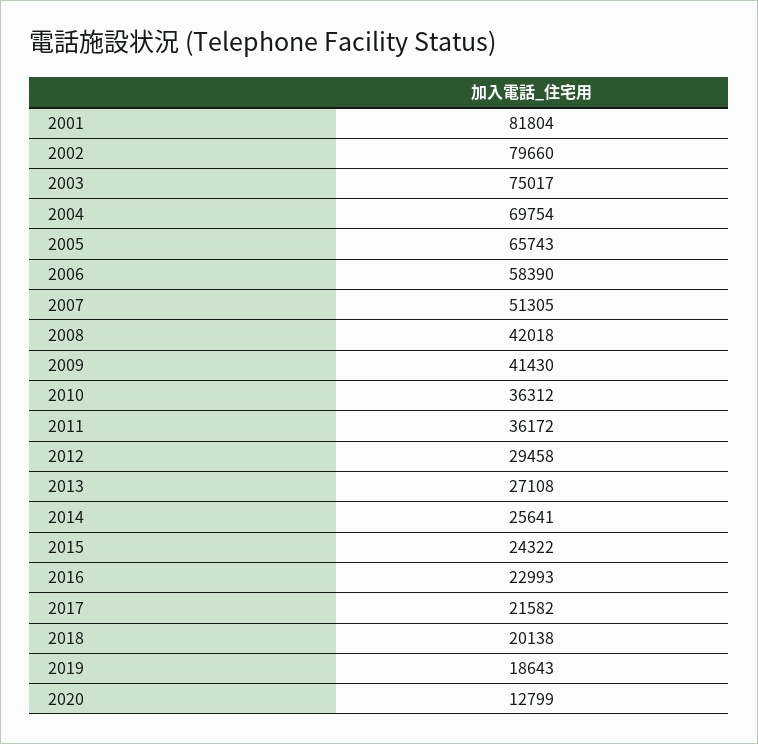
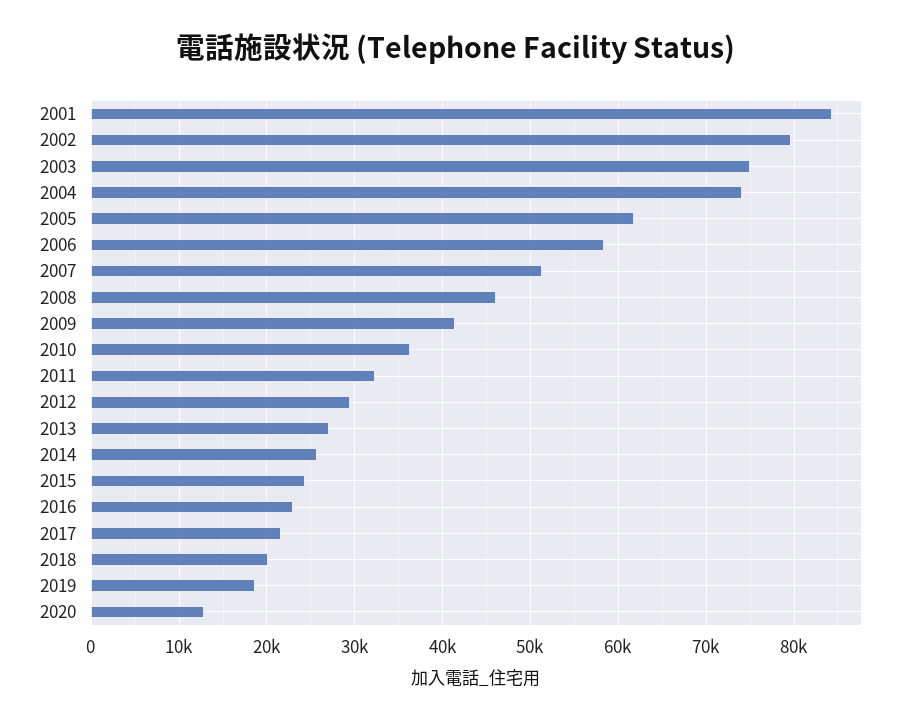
  {
-   "2001": 81804,
+   "2001": 84000,
    "2002": 79660,
    "2003": 75017,
-   "2004": 69754,
+   "2004": 74000,
-   "2005": 65743,
+   "2005": 62000,
    "2006": 58390,
    "2007": 51305,
-   "2008": 42018,
+   "2008": 46000,
    "2009": 41430,
    "2010": 36312,
-   "2011": 36172,
+   "2011": 32000,
    "2012": 29458,
    "2013": 27108,
    "2014": 25641,
    "2015": 24322,
    "2016": 22993,
    "2017": 21582,
    "2018": 20138,
    "2019": 18643,
    "2020": 12799
  }

